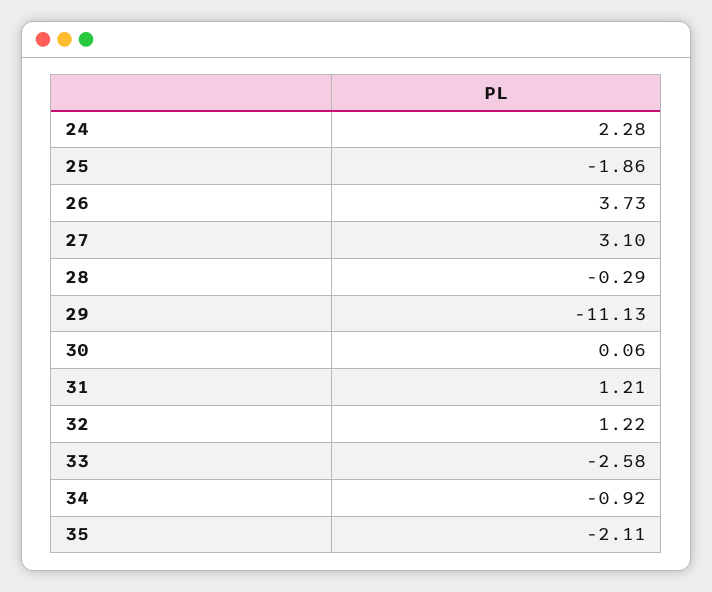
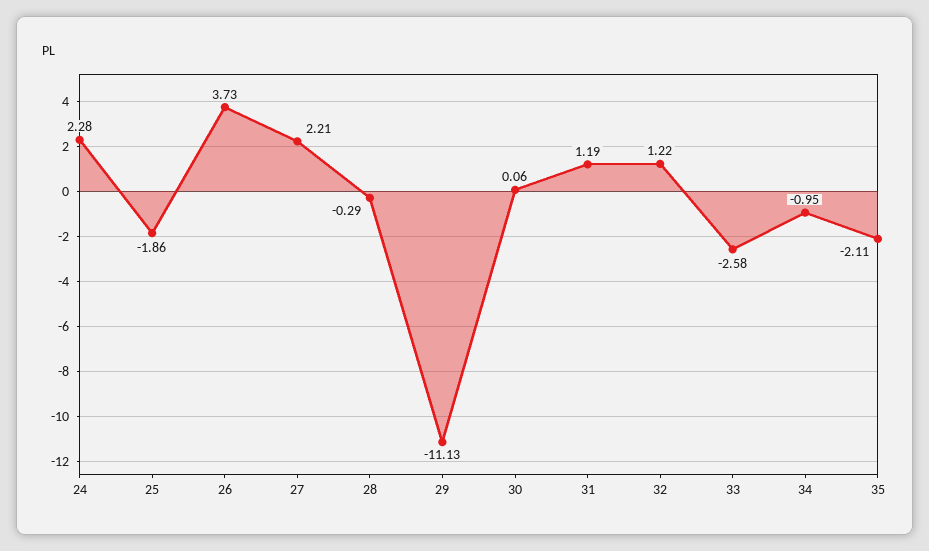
  {
    "24": 2.28,
    "25": -1.86,
    "26": 3.73,
-   "27": 3.1,
+   "27": 2.21,
    "28": -0.29,
    "29": -11.13,
    "30": 0.06,
-   "31": 1.21,
+   "31": 1.19,
    "32": 1.22,
    "33": -2.58,
-   "34": -0.92,
+   "34": -0.95,
    "35": -2.11
  }

